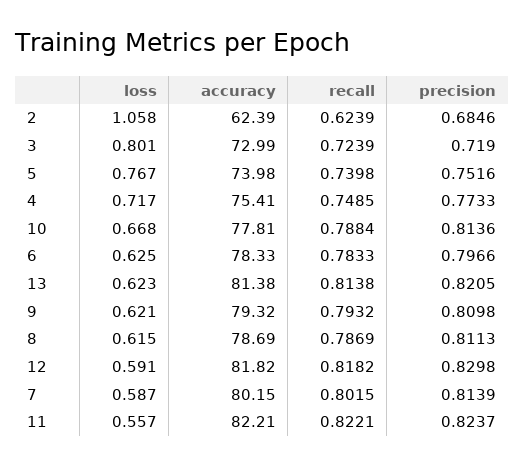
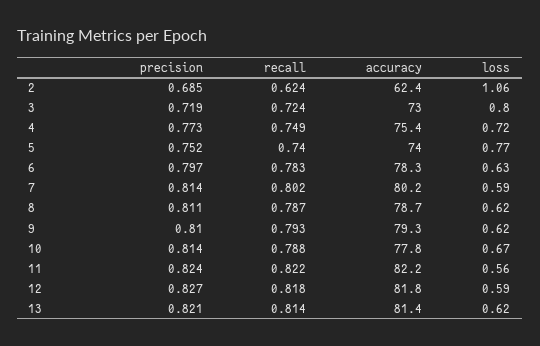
  {
    "loss": {
      "2": 1.058,
      "3": 0.801,
      "5": 0.767,
      "4": 0.717,
      "10": 0.668,
      "6": 0.625,
      "13": 0.623,
      "9": 0.621,
      "8": 0.615,
      "12": 0.591,
      "7": 0.587,
      "11": 0.557
    },
    "accuracy": {
      "2": 62.39,
      "3": 72.99,
      "5": 73.98,
      "4": 75.41,
      "10": 77.81,
      "6": 78.33,
      "13": 81.38,
      "9": 79.32,
      "8": 78.69,
      "12": 81.82,
      "7": 80.15,
      "11": 82.21
    },
    "recall": {
      "2": 0.6239,
      "3": 0.7239,
      "5": 0.7398,
      "4": 0.7485,
      "10": 0.7884,
      "6": 0.7833,
      "13": 0.8138,
      "9": 0.7932,
      "8": 0.7869,
      "12": 0.8182,
      "7": 0.8015,
      "11": 0.8221
    },
    "precision": {
      "2": 0.6846,
      "3": 0.719,
      "5": 0.7516,
      "4": 0.7733,
      "10": 0.8136,
      "6": 0.7966,
      "13": 0.8205,
      "9": 0.8098,
      "8": 0.8113,
-     "12": 0.8298,
+     "12": 0.827,
      "7": 0.8139,
      "11": 0.8237
    }
  }

